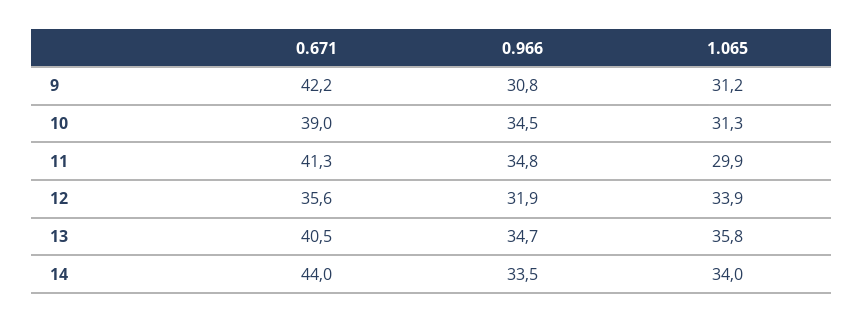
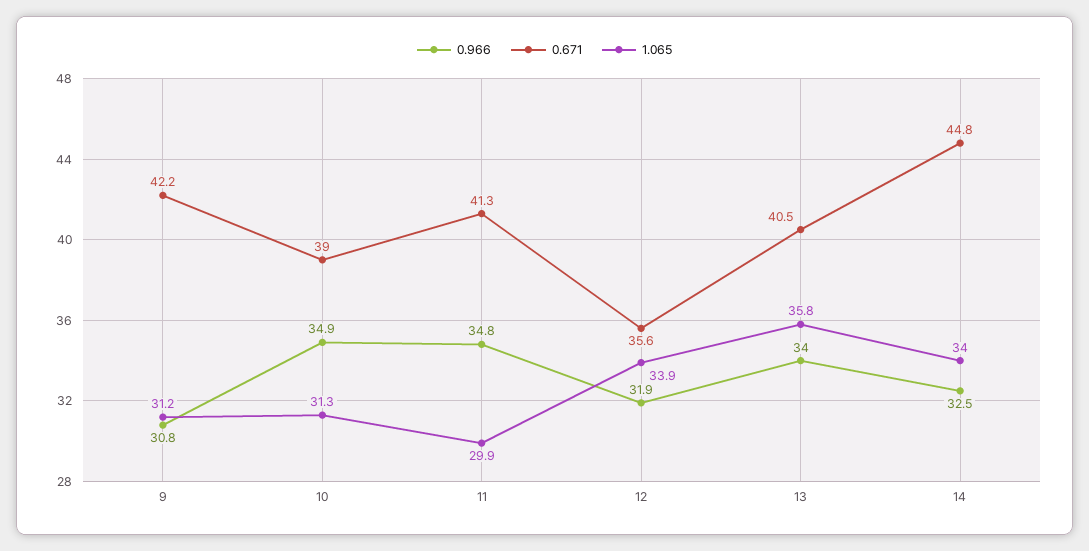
  {
    "0.671": {
      "9": 42.2,
      "10": 39,
      "11": 41.3,
      "12": 35.6,
      "13": 40.5,
-     "14": 44
+     "14": 44.8
    },
    "0.966": {
      "9": 30.8,
-     "10": 34.5,
+     "10": 34.9,
      "11": 34.8,
      "12": 31.9,
-     "13": 34.7,
+     "13": 34,
-     "14": 33.5
+     "14": 32.5
    },
    "1.065": {
      "9": 31.2,
      "10": 31.3,
      "11": 29.9,
      "12": 33.9,
      "13": 35.8,
      "14": 34
    }
  }

